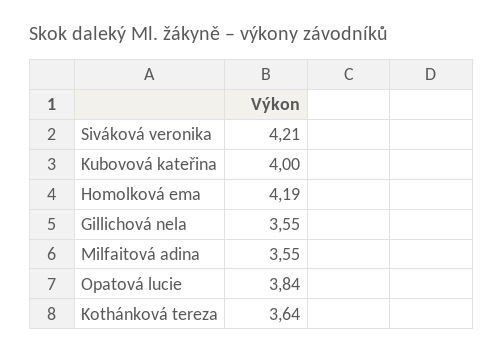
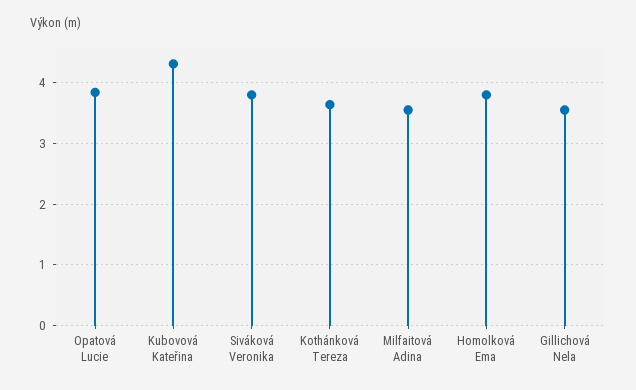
  {
-   "Siváková veronika": 4.21,
+   "Siváková veronika": 3.8,
-   "Kubovová kateřina": 4,
+   "Kubovová kateřina": 4.3,
-   "Homolková ema": 4.19,
+   "Homolková ema": 3.8,
    "Gillichová nela": 3.55,
    "Milfaitová adina": 3.55,
    "Opatová lucie": 3.84,
    "Kothánková tereza": 3.64
  }

